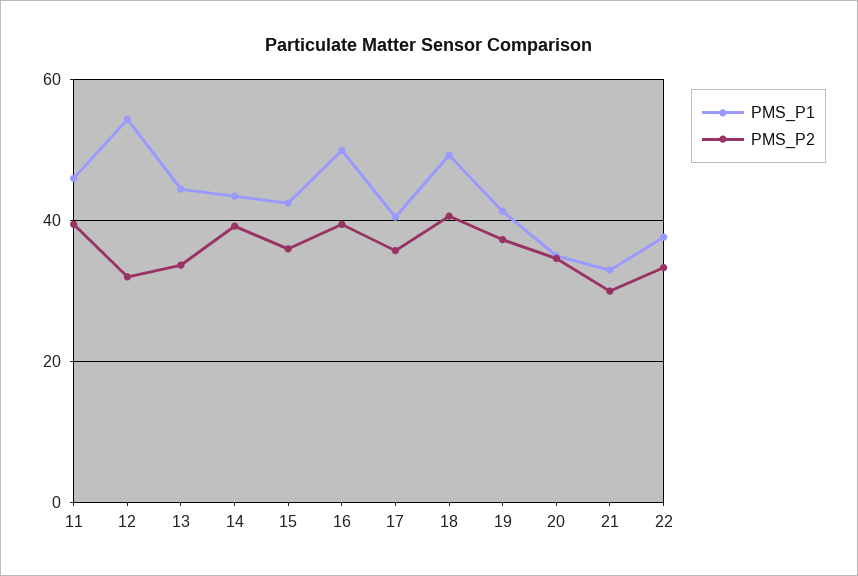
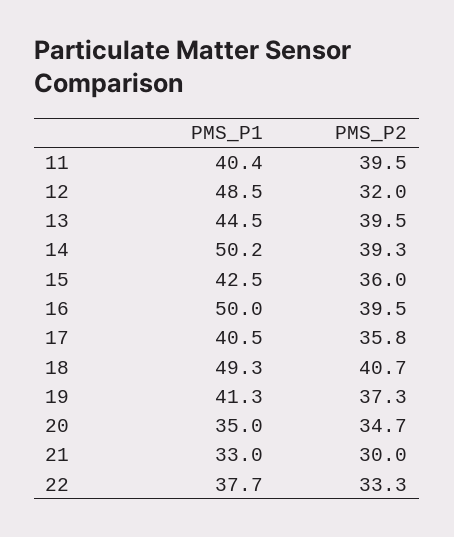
  {
    "PMS_P1": {
-     "11": 46,
+     "11": 40.4,
-     "12": 54,
+     "12": 48.5,
      "13": 44.5,
-     "14": 44,
+     "14": 50.2,
      "15": 42.5,
      "16": 50,
      "17": 40.5,
      "18": 49.3,
      "19": 41.3,
      "20": 35,
      "21": 33,
      "22": 37.7
    },
    "PMS_P2": {
      "11": 39.5,
      "12": 32,
-     "13": 34,
+     "13": 39.5,
      "14": 39.3,
      "15": 36,
      "16": 39.5,
      "17": 35.8,
      "18": 40.7,
      "19": 37.3,
      "20": 34.7,
      "21": 30,
      "22": 33.3
    }
  }

